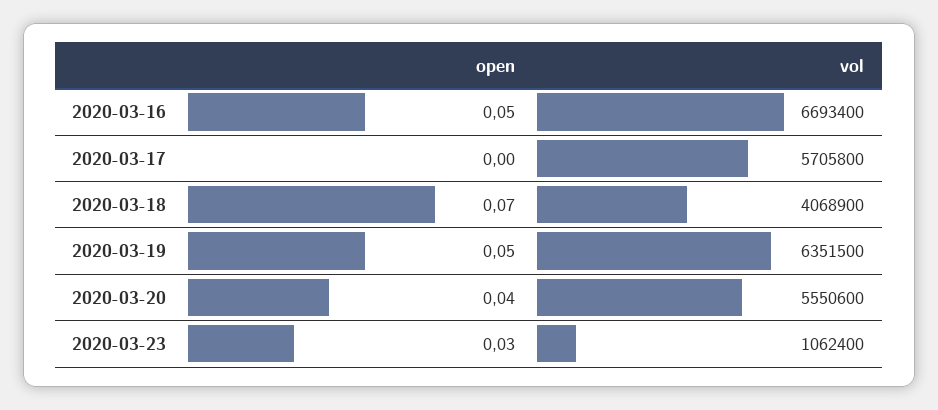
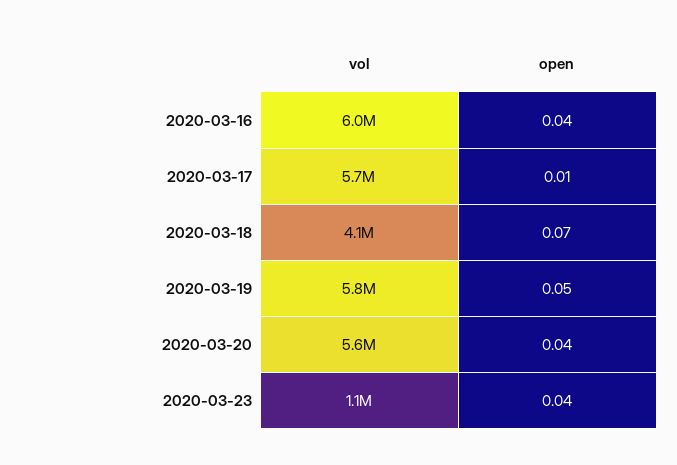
  {
    "open": {
-     "2020-03-16": 0.05,
+     "2020-03-16": 0.04,
-     "2020-03-17": 0,
+     "2020-03-17": 0.01,
      "2020-03-18": 0.07,
      "2020-03-19": 0.05,
      "2020-03-20": 0.04,
-     "2020-03-23": 0.03
+     "2020-03-23": 0.04
    },
    "vol": {
-     "2020-03-16": 6693400,
+     "2020-03-16": 6000000,
      "2020-03-17": 5705800,
      "2020-03-18": 4068900,
-     "2020-03-19": 6351500,
+     "2020-03-19": 5800000,
      "2020-03-20": 5550600,
      "2020-03-23": 1062400
    }
  }

